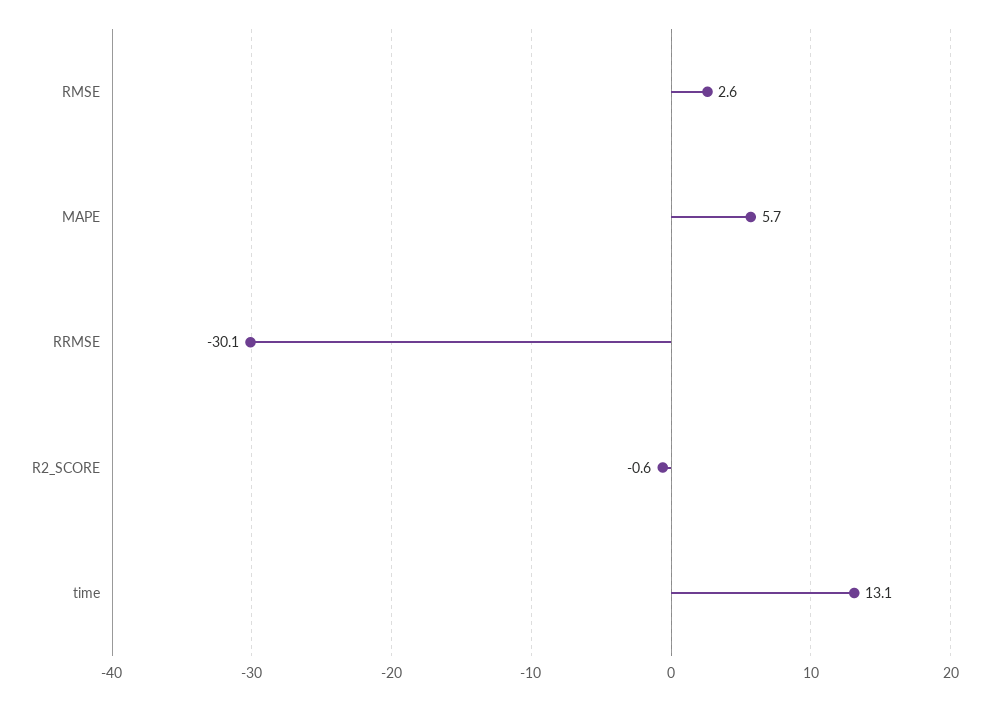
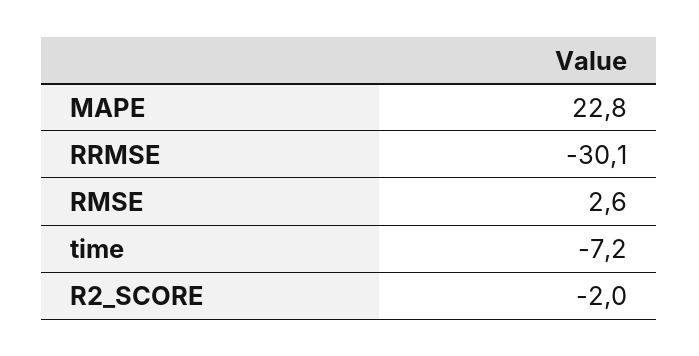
  {
    "RMSE": 2.6,
-   "MAPE": 5.7,
+   "MAPE": 22.8,
    "RRMSE": -30.1,
-   "R2_SCORE": -0.6,
+   "R2_SCORE": -2,
-   "time": 13.1
+   "time": -7.2
  }

